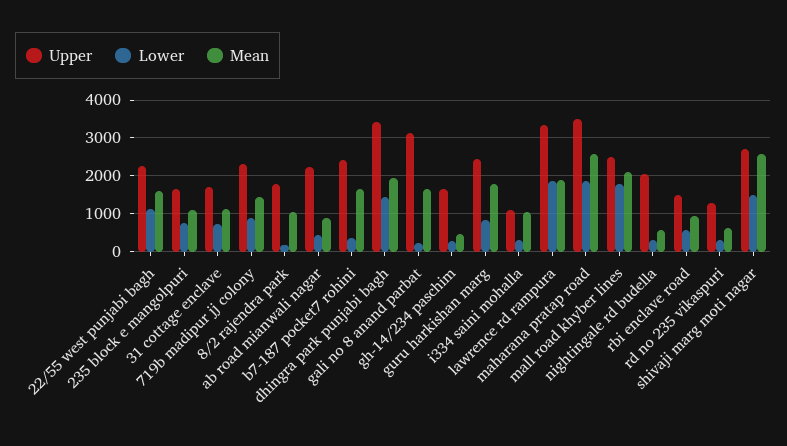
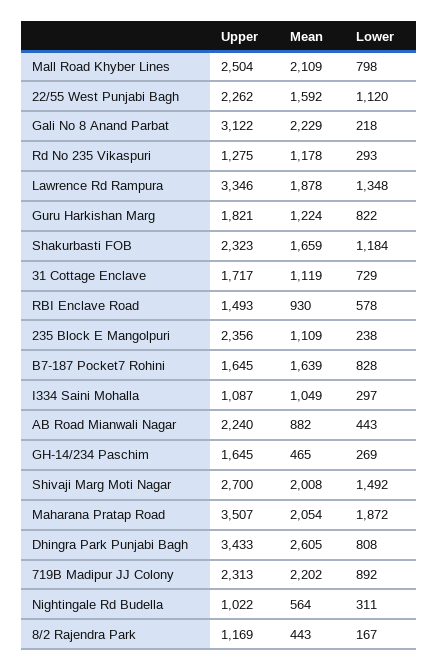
  {
    "Upper": {
      "22/55 west punjabi bagh": 2262,
-     "235 block e mangolpuri": 1600,
+     "235 block e mangolpuri": 2356,
      "31 cottage enclave": 1717,
      "719b madipur jj colony": 2313,
-     "8/2 rajendra park": 1800,
+     "8/2 rajendra park": 1169,
      "ab road mianwali nagar": 2240,
-     "b7-187 pocket7 rohini": 2400,
+     "b7-187 pocket7 rohini": 1645,
      "dhingra park punjabi bagh": 3433,
      "gali no 8 anand parbat": 3122,
      "gh-14/234 paschim": 1645,
-     "guru harkishan marg": 2400,
+     "guru harkishan marg": 1821,
      "i334 saini mohalla": 1087,
      "lawrence rd rampura": 3346,
      "maharana pratap road": 3507,
      "mall road khyber lines": 2504,
-     "nightingale rd budella": 2000,
+     "nightingale rd budella": 1022,
      "rbi enclave road": 1493,
      "rd no 235 vikaspuri": 1275,
-     "shivaji marg moti nagar": 2700
+     "shivaji marg moti nagar": 2700,
+     "Shakurbasti FOB": 2323
    },
    "Lower": {
      "22/55 west punjabi bagh": 1120,
-     "235 block e mangolpuri": 800,
+     "235 block e mangolpuri": 238,
      "31 cottage enclave": 729,
      "719b madipur jj colony": 892,
      "8/2 rajendra park": 167,
      "ab road mianwali nagar": 443,
-     "b7-187 pocket7 rohini": 400,
+     "b7-187 pocket7 rohini": 828,
-     "dhingra park punjabi bagh": 1400,
+     "dhingra park punjabi bagh": 808,
      "gali no 8 anand parbat": 218,
      "gh-14/234 paschim": 269,
      "guru harkishan marg": 822,
      "i334 saini mohalla": 297,
-     "lawrence rd rampura": 1800,
+     "lawrence rd rampura": 1348,
      "maharana pratap road": 1872,
-     "mall road khyber lines": 1800,
+     "mall road khyber lines": 798,
      "nightingale rd budella": 311,
      "rbi enclave road": 578,
      "rd no 235 vikaspuri": 293,
-     "shivaji marg moti nagar": 1492
+     "shivaji marg moti nagar": 1492,
+     "Shakurbasti FOB": 1184
    },
    "Mean": {
      "22/55 west punjabi bagh": 1592,
      "235 block e mangolpuri": 1109,
      "31 cottage enclave": 1119,
-     "719b madipur jj colony": 1400,
+     "719b madipur jj colony": 2202,
-     "8/2 rajendra park": 1000,
+     "8/2 rajendra park": 443,
      "ab road mianwali nagar": 882,
      "b7-187 pocket7 rohini": 1639,
-     "dhingra park punjabi bagh": 2000,
+     "dhingra park punjabi bagh": 2605,
-     "gali no 8 anand parbat": 1600,
+     "gali no 8 anand parbat": 2229,
      "gh-14/234 paschim": 465,
-     "guru harkishan marg": 1800,
+     "guru harkishan marg": 1224,
      "i334 saini mohalla": 1049,
      "lawrence rd rampura": 1878,
-     "maharana pratap road": 2600,
+     "maharana pratap road": 2054,
      "mall road khyber lines": 2109,
      "nightingale rd budella": 564,
      "rbi enclave road": 930,
-     "rd no 235 vikaspuri": 600,
+     "rd no 235 vikaspuri": 1178,
-     "shivaji marg moti nagar": 2600
+     "shivaji marg moti nagar": 2008,
+     "Shakurbasti FOB": 1659
    }
  }

